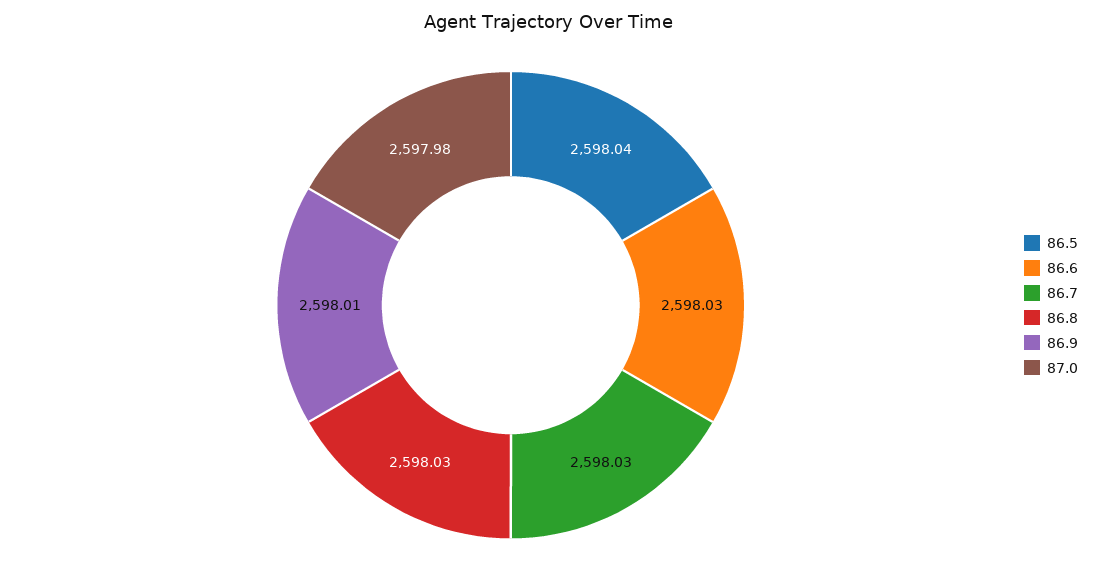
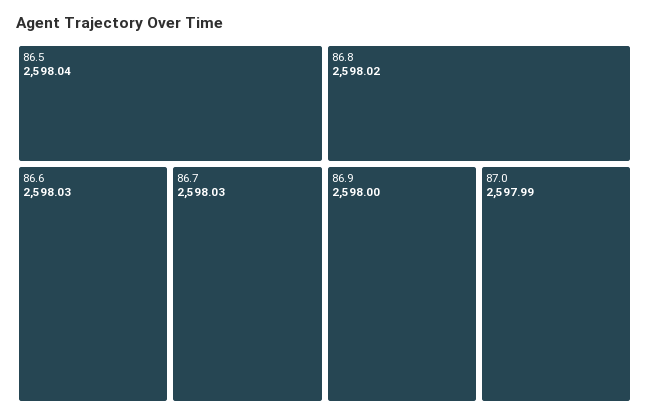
  {
    "86.5": 2598.04,
    "86.6": 2598.03,
    "86.7": 2598.03,
-   "86.8": 2598.03,
+   "86.8": 2598.02,
-   "86.9": 2598.01,
+   "86.9": 2598,
-   "87.0": 2597.98
+   "87.0": 2597.99
  }

